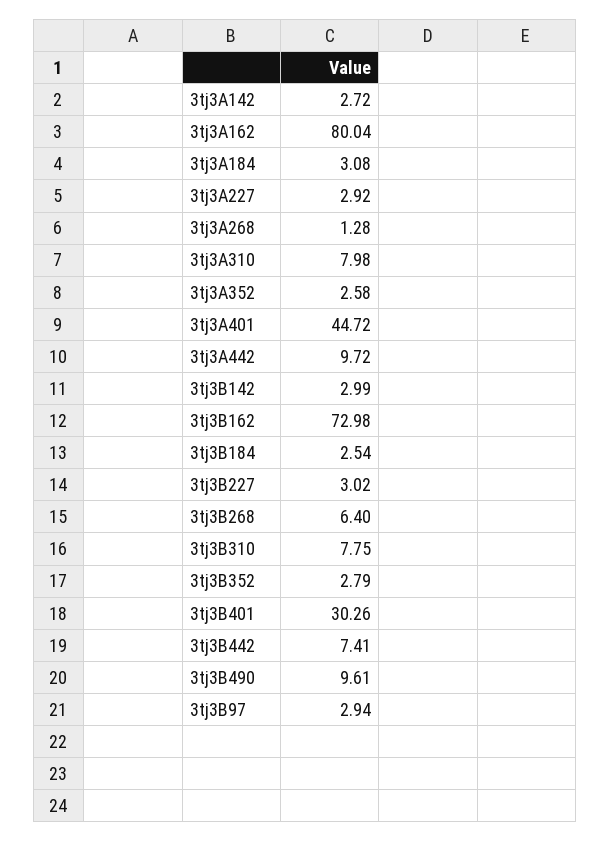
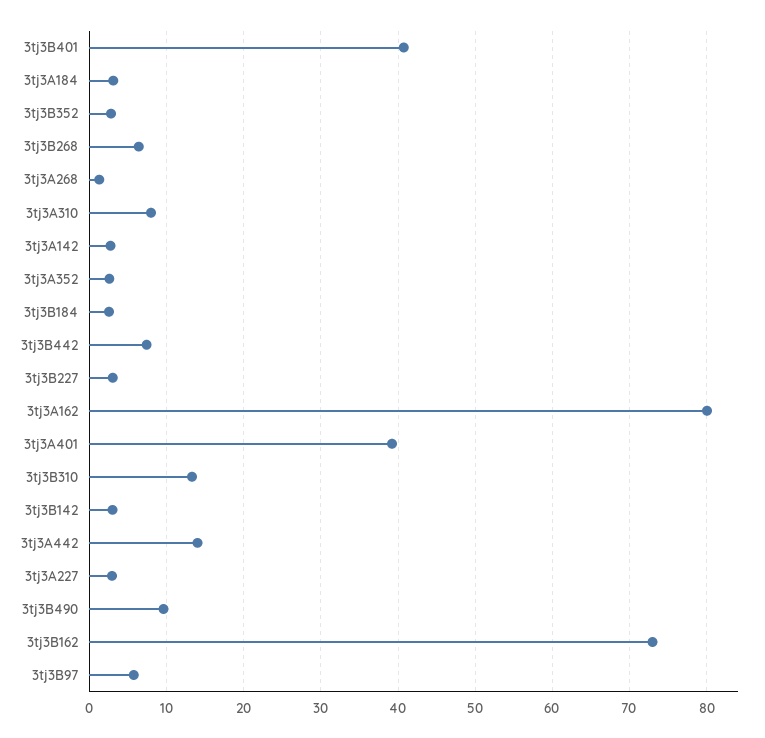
  {
    "3tj3A142": 2.72,
    "3tj3A162": 80.04,
    "3tj3A184": 3.08,
    "3tj3A227": 2.92,
    "3tj3A268": 1.28,
    "3tj3A310": 7.98,
    "3tj3A352": 2.58,
-   "3tj3A401": 44.72,
+   "3tj3A401": 39,
-   "3tj3A442": 9.72,
+   "3tj3A442": 14,
    "3tj3B142": 2.99,
    "3tj3B162": 72.98,
    "3tj3B184": 2.54,
    "3tj3B227": 3.02,
    "3tj3B268": 6.4,
-   "3tj3B310": 7.75,
+   "3tj3B310": 13,
    "3tj3B352": 2.79,
-   "3tj3B401": 30.26,
+   "3tj3B401": 41,
    "3tj3B442": 7.41,
    "3tj3B490": 9.61,
-   "3tj3B97": 2.94
+   "3tj3B97": 6
  }

